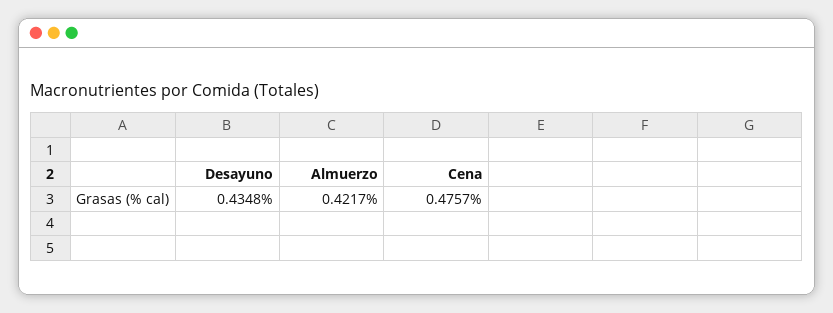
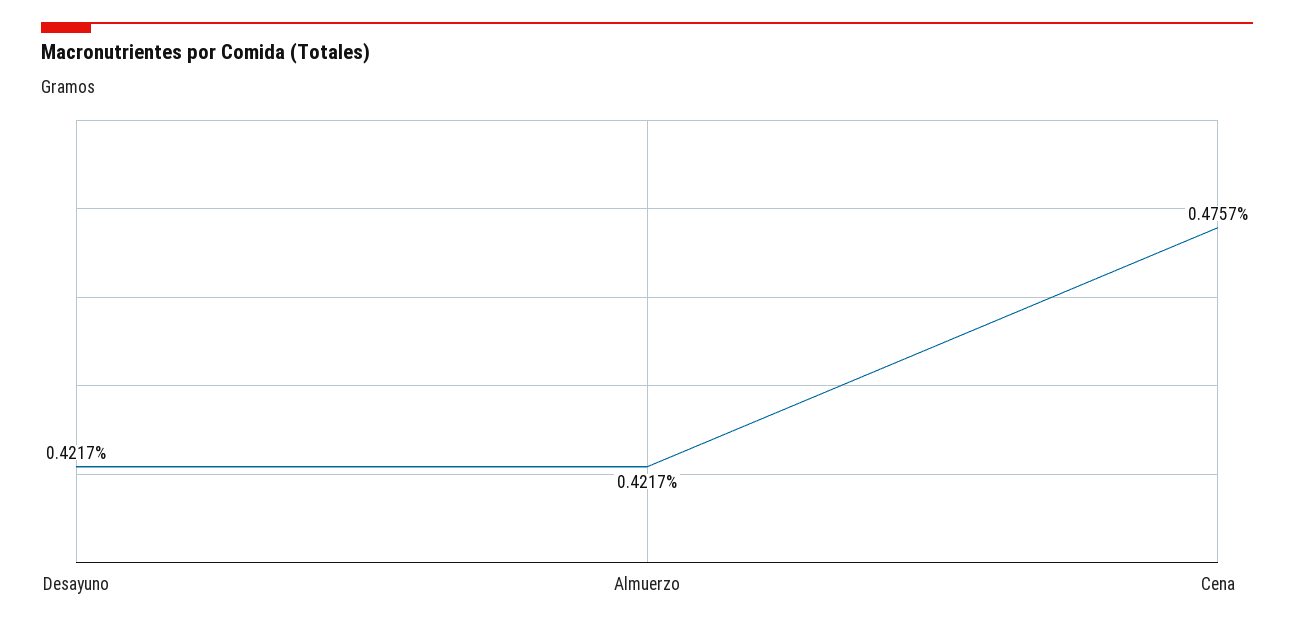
  {
-   "Desayuno": 0.4348,
+   "Desayuno": 0.4217,
    "Almuerzo": 0.4217,
    "Cena": 0.4757
  }

